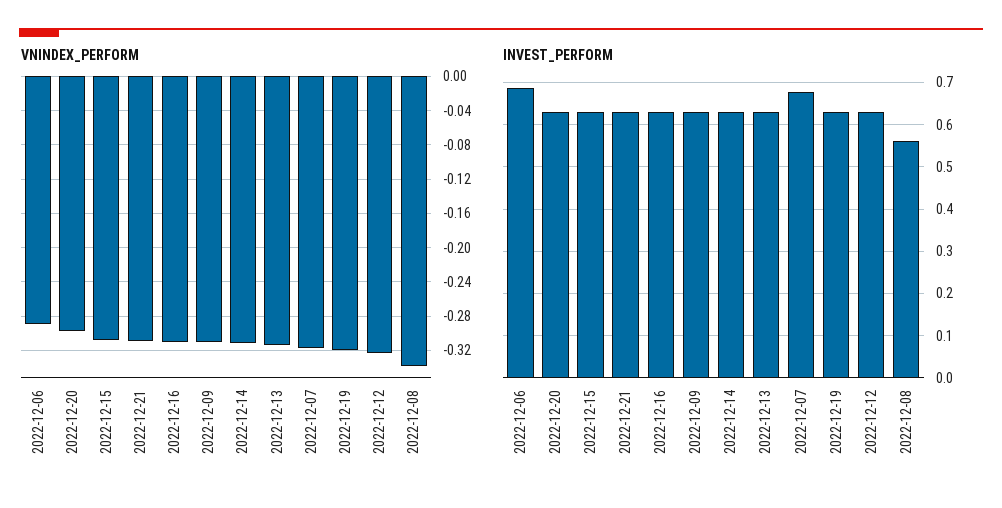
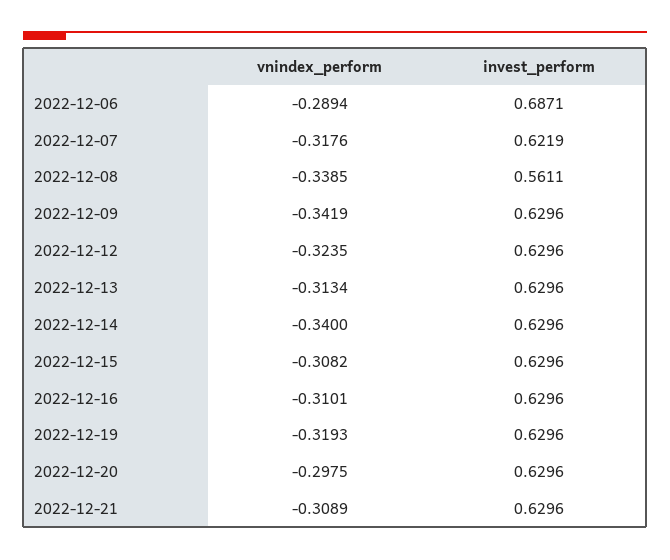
  {
    "VNINDEX_PERFORM": {
      "2022-12-06": -0.2894,
      "2022-12-20": -0.2975,
      "2022-12-15": -0.3082,
      "2022-12-21": -0.3089,
      "2022-12-16": -0.3101,
-     "2022-12-09": -0.31,
+     "2022-12-09": -0.3419,
-     "2022-12-14": -0.31,
+     "2022-12-14": -0.34,
      "2022-12-13": -0.3134,
      "2022-12-07": -0.3176,
      "2022-12-19": -0.3193,
      "2022-12-12": -0.3235,
      "2022-12-08": -0.3385
    },
    "INVEST_PERFORM": {
      "2022-12-06": 0.6871,
      "2022-12-20": 0.6296,
      "2022-12-15": 0.6296,
      "2022-12-21": 0.6296,
      "2022-12-16": 0.6296,
      "2022-12-09": 0.6296,
      "2022-12-14": 0.6296,
      "2022-12-13": 0.6296,
-     "2022-12-07": 0.68,
+     "2022-12-07": 0.6219,
      "2022-12-19": 0.6296,
      "2022-12-12": 0.6296,
      "2022-12-08": 0.5611
    }
  }

